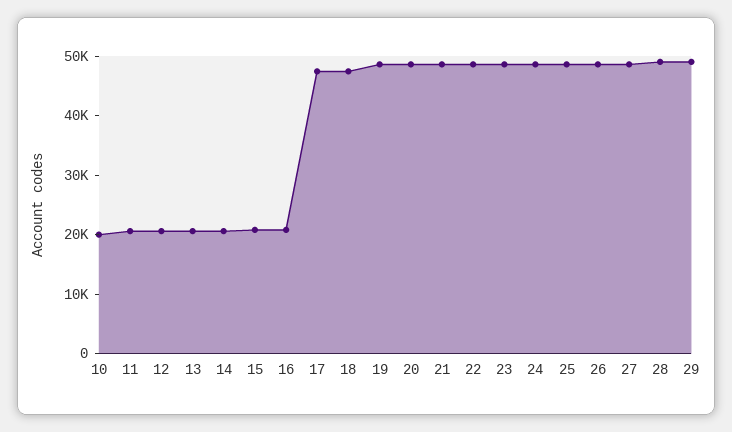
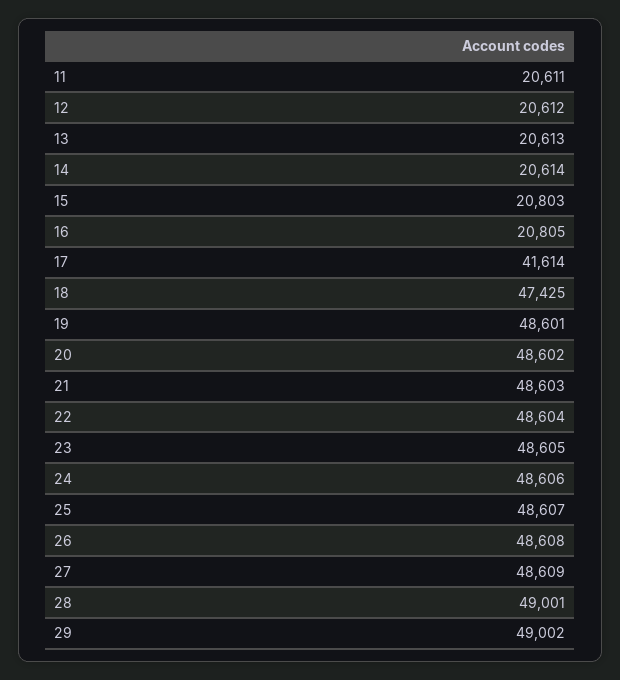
  {
-   "10": 20000,
    "11": 20611,
    "12": 20612,
    "13": 20613,
    "14": 20614,
    "15": 20803,
    "16": 20805,
-   "17": 48000,
+   "17": 41614,
    "18": 47425,
    "19": 48601,
    "20": 48602,
    "21": 48603,
    "22": 48604,
    "23": 48605,
    "24": 48606,
    "25": 48607,
    "26": 48608,
    "27": 48609,
    "28": 49001,
    "29": 49002
  }

